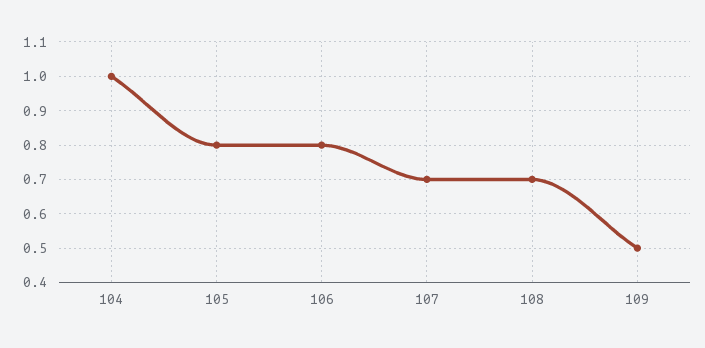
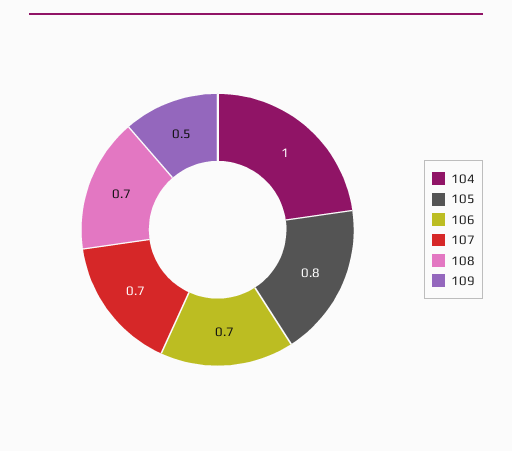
  {
    "104": 1,
    "105": 0.8,
-   "106": 0.8,
+   "106": 0.7,
    "107": 0.7,
    "108": 0.7,
    "109": 0.5
  }

